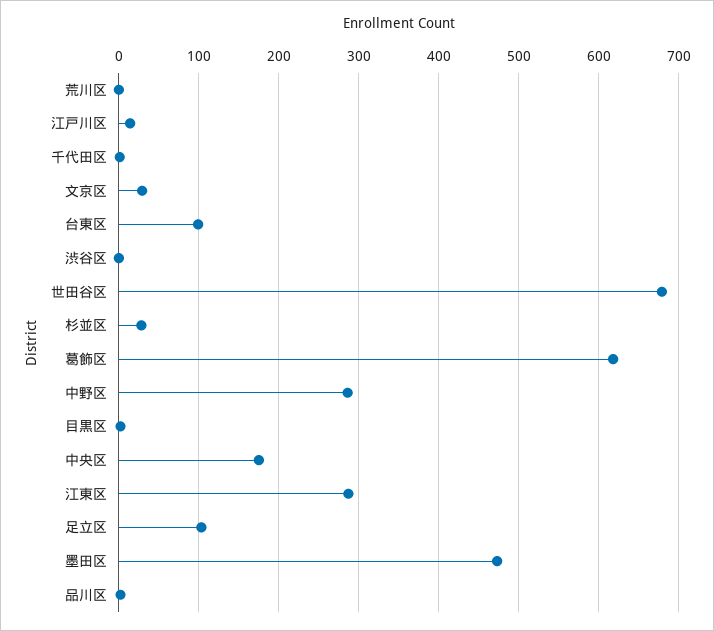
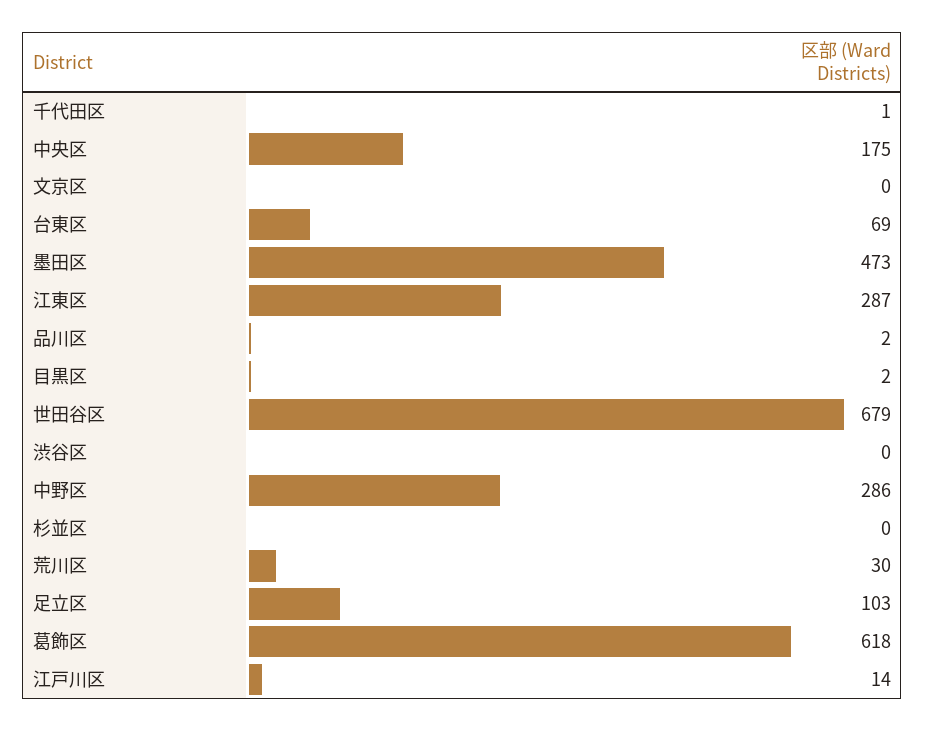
  {
-   "荒川区": 0,
+   "荒川区": 30,
    "江戸川区": 14,
    "千代田区": 1,
-   "文京区": 30,
+   "文京区": 0,
-   "台東区": 100,
+   "台東区": 69,
    "渋谷区": 0,
    "世田谷区": 679,
-   "杉並区": 30,
+   "杉並区": 0,
    "葛飾区": 618,
    "中野区": 286,
    "目黒区": 2,
    "中央区": 175,
    "江東区": 287,
    "足立区": 103,
    "墨田区": 473,
    "品川区": 2
  }

